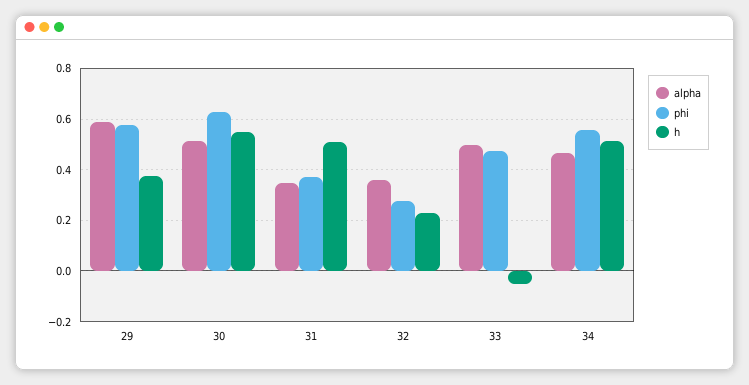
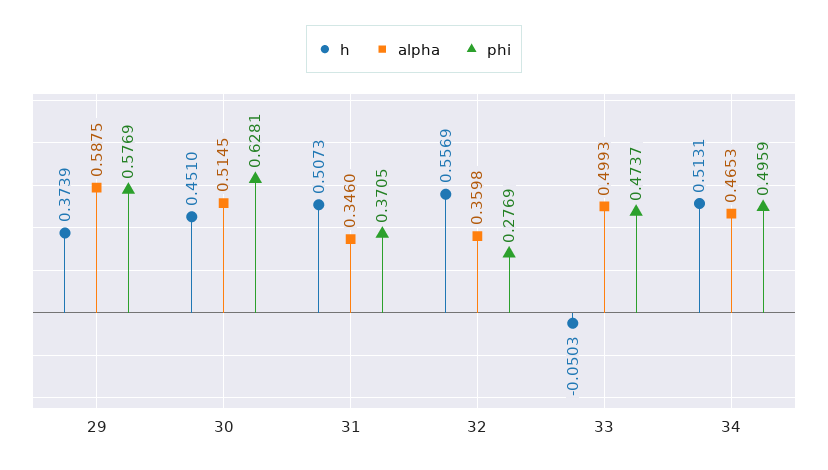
  {
    "alpha": {
      "29": 0.5875,
      "30": 0.5145,
      "31": 0.346,
      "32": 0.3598,
      "33": 0.4993,
      "34": 0.4653
    },
    "phi": {
      "29": 0.5769,
      "30": 0.6281,
      "31": 0.3705,
      "32": 0.2769,
      "33": 0.4737,
-     "34": 0.55
+     "34": 0.4959
    },
    "h": {
      "29": 0.3739,
-     "30": 0.55,
+     "30": 0.451,
      "31": 0.5073,
-     "32": 0.225,
+     "32": 0.5569,
      "33": -0.0503,
      "34": 0.5131
    }
  }

